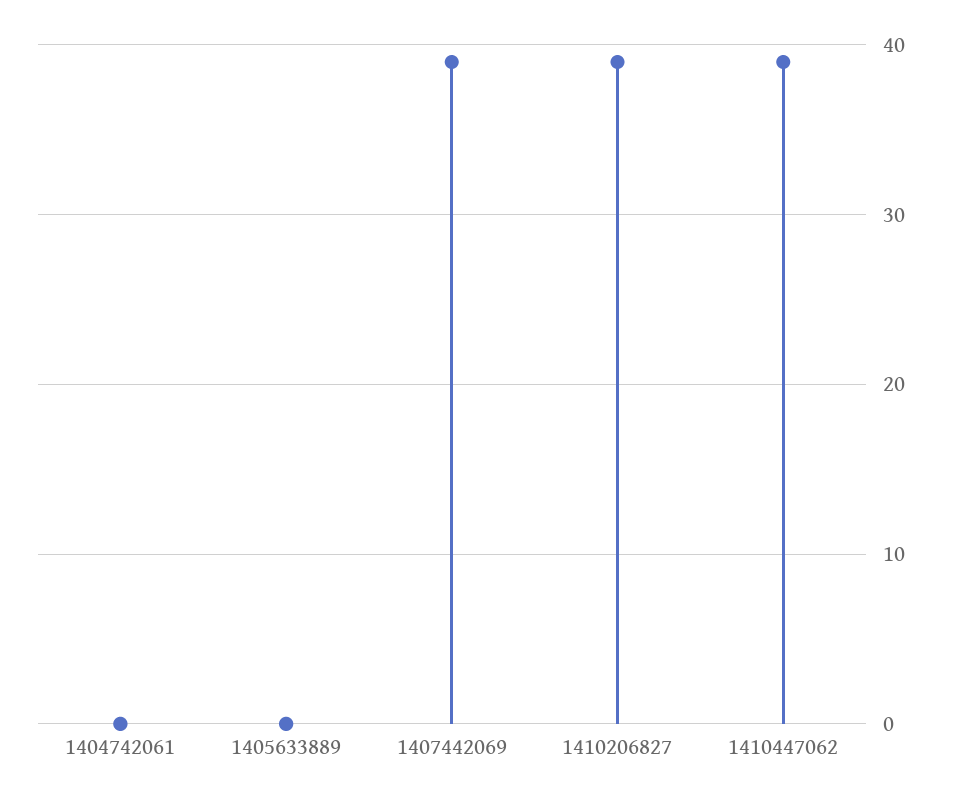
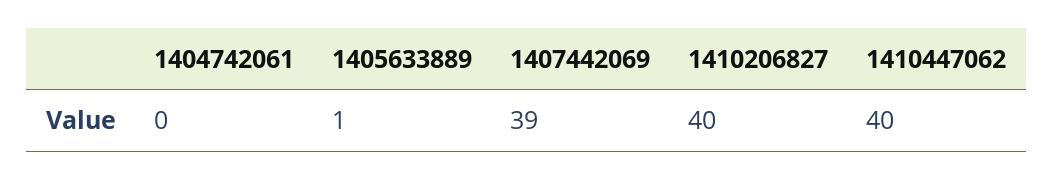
  {
    "1404742061": 0,
-   "1405633889": 0,
+   "1405633889": 1,
    "1407442069": 39,
-   "1410206827": 39,
+   "1410206827": 40,
-   "1410447062": 39
+   "1410447062": 40
  }

